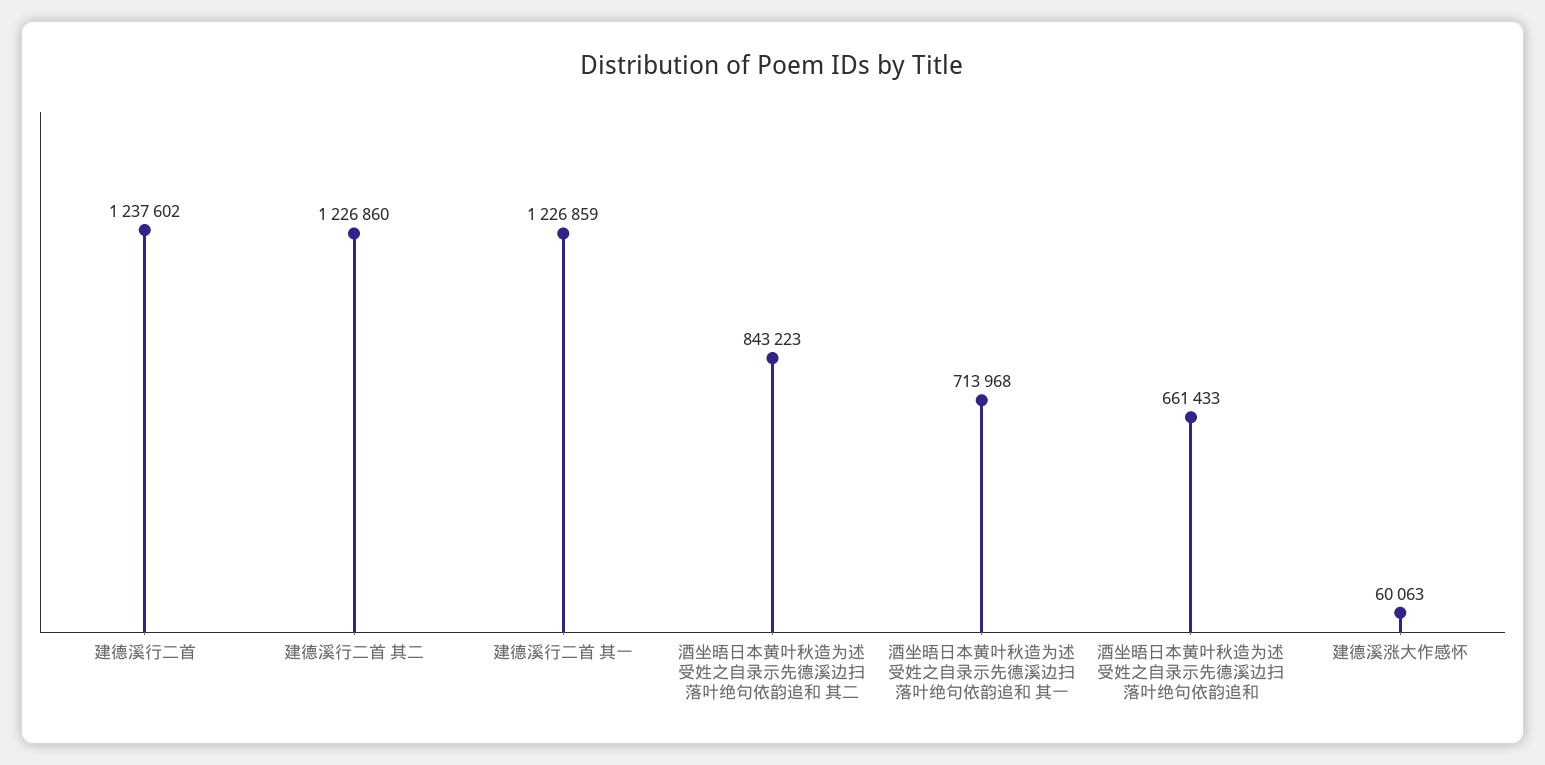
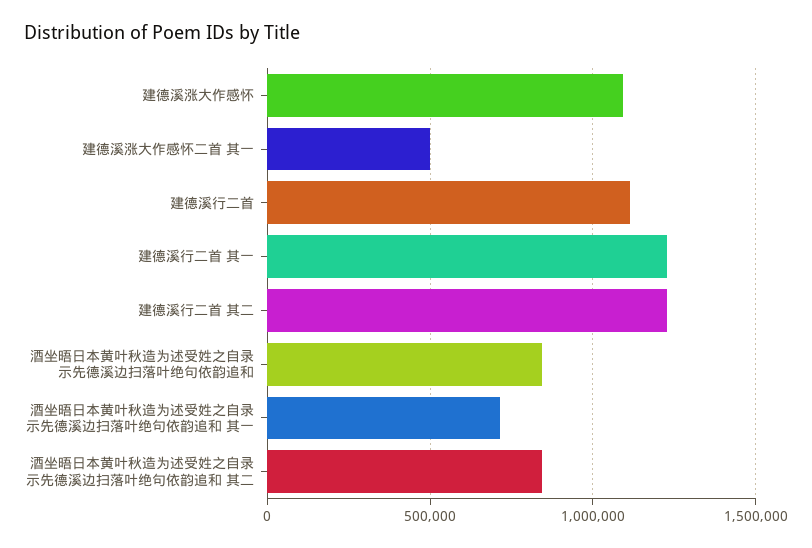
  {
-   "建德溪行二首": 1237602,
+   "建德溪行二首": 1100000,
    "建德溪行二首 其二": 1226860,
    "建德溪行二首 其一": 1226859,
    "酒坐晤日本黄叶秋造为述受姓之自录示先德溪边扫落叶绝句依韵追和 其二": 843223,
    "酒坐晤日本黄叶秋造为述受姓之自录示先德溪边扫落叶绝句依韵追和 其一": 713968,
-   "酒坐晤日本黄叶秋造为述受姓之自录示先德溪边扫落叶绝句依韵追和": 661433,
+   "酒坐晤日本黄叶秋造为述受姓之自录示先德溪边扫落叶绝句依韵追和": 850000,
-   "建德溪涨大作感怀": 60063
+   "建德溪涨大作感怀": 1100000,
+   "建德溪涨大作感怀二首 其一": 500000
  }

